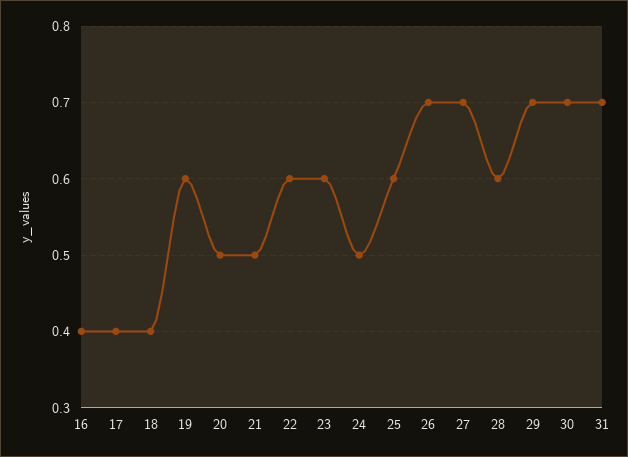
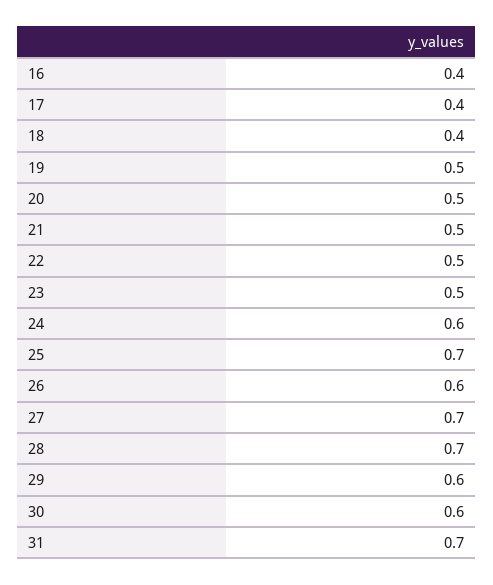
  {
    "16": 0.4,
    "17": 0.4,
    "18": 0.4,
-   "19": 0.6,
+   "19": 0.5,
    "20": 0.5,
    "21": 0.5,
-   "22": 0.6,
+   "22": 0.5,
-   "23": 0.6,
+   "23": 0.5,
-   "24": 0.5,
+   "24": 0.6,
-   "25": 0.6,
+   "25": 0.7,
-   "26": 0.7,
+   "26": 0.6,
    "27": 0.7,
-   "28": 0.6,
+   "28": 0.7,
-   "29": 0.7,
+   "29": 0.6,
-   "30": 0.7,
+   "30": 0.6,
    "31": 0.7
  }

